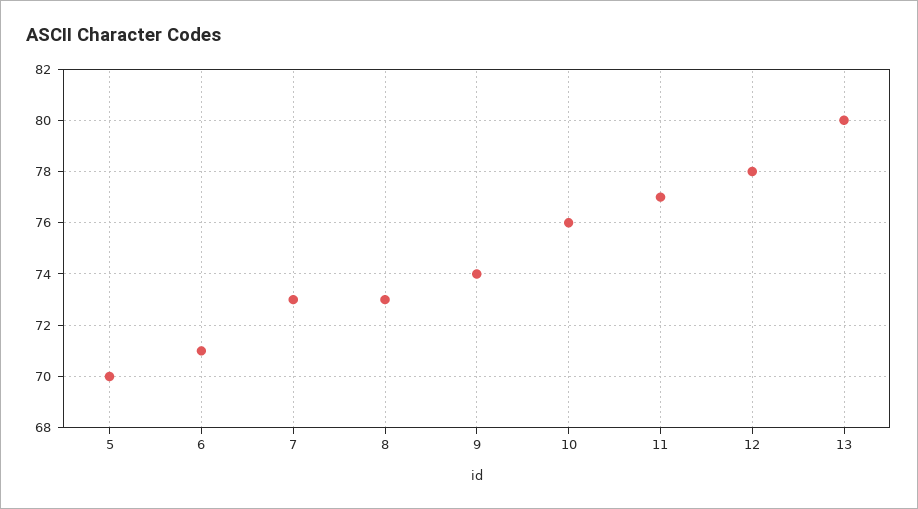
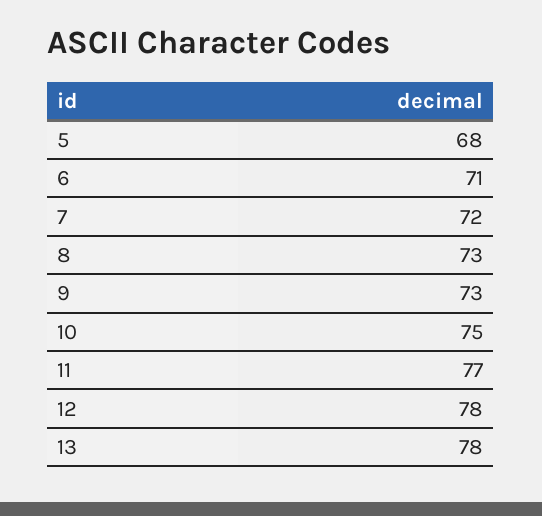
  {
-   "5": 70,
+   "5": 68,
    "6": 71,
-   "7": 73,
+   "7": 72,
    "8": 73,
-   "9": 74,
+   "9": 73,
-   "10": 76,
+   "10": 75,
    "11": 77,
    "12": 78,
-   "13": 80
+   "13": 78
  }

